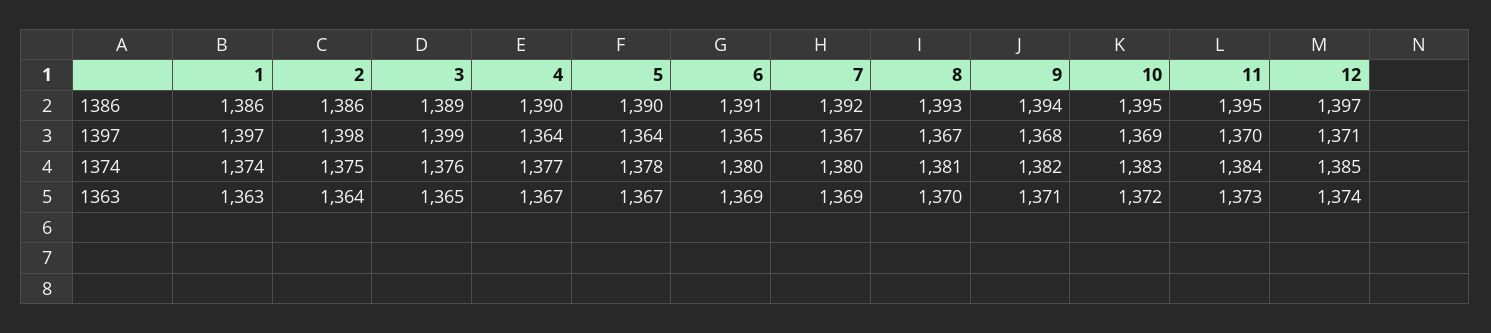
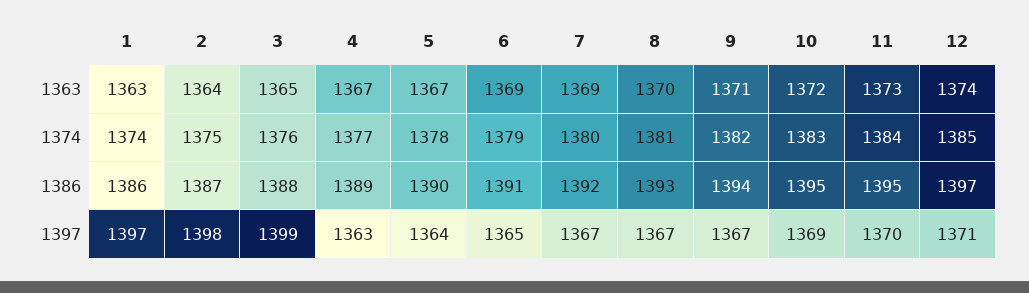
  {
    "1": {
      "1386": 1386,
      "1397": 1397,
      "1374": 1374,
      "1363": 1363
    },
    "2": {
-     "1386": 1386,
+     "1386": 1387,
      "1397": 1398,
      "1374": 1375,
      "1363": 1364
    },
    "3": {
-     "1386": 1389,
+     "1386": 1388,
      "1397": 1399,
      "1374": 1376,
      "1363": 1365
    },
    "4": {
-     "1386": 1390,
+     "1386": 1389,
-     "1397": 1364,
+     "1397": 1363,
      "1374": 1377,
      "1363": 1367
    },
    "5": {
      "1386": 1390,
      "1397": 1364,
      "1374": 1378,
      "1363": 1367
    },
    "6": {
      "1386": 1391,
      "1397": 1365,
-     "1374": 1380,
+     "1374": 1379,
      "1363": 1369
    },
    "7": {
      "1386": 1392,
      "1397": 1367,
      "1374": 1380,
      "1363": 1369
    },
    "8": {
      "1386": 1393,
      "1397": 1367,
      "1374": 1381,
      "1363": 1370
    },
    "9": {
      "1386": 1394,
-     "1397": 1368,
+     "1397": 1367,
      "1374": 1382,
      "1363": 1371
    },
    "10": {
      "1386": 1395,
      "1397": 1369,
      "1374": 1383,
      "1363": 1372
    },
    "11": {
      "1386": 1395,
      "1397": 1370,
      "1374": 1384,
      "1363": 1373
    },
    "12": {
      "1386": 1397,
      "1397": 1371,
      "1374": 1385,
      "1363": 1374
    }
  }

